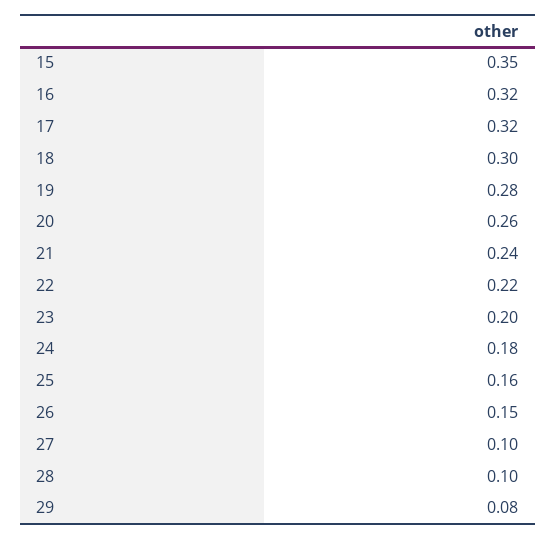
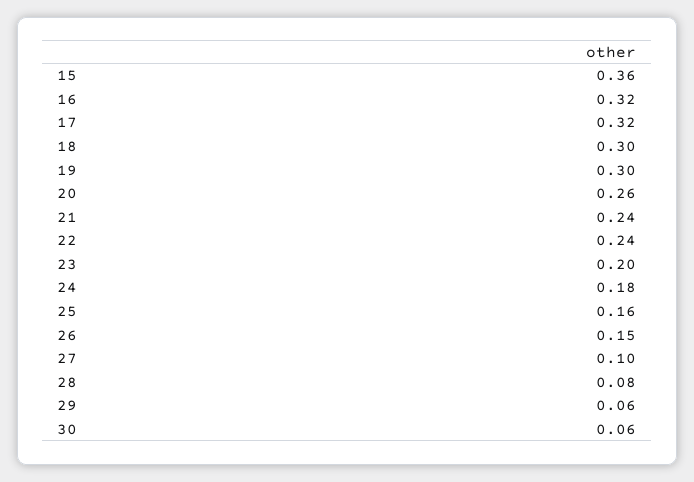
  {
-   "15": 0.35,
+   "15": 0.36,
    "16": 0.32,
    "17": 0.32,
    "18": 0.3,
-   "19": 0.28,
+   "19": 0.3,
    "20": 0.26,
    "21": 0.24,
-   "22": 0.22,
+   "22": 0.24,
    "23": 0.2,
    "24": 0.18,
    "25": 0.16,
    "26": 0.15,
    "27": 0.1,
-   "28": 0.1,
+   "28": 0.08,
-   "29": 0.08
+   "29": 0.06,
+   "30": 0.06
  }

